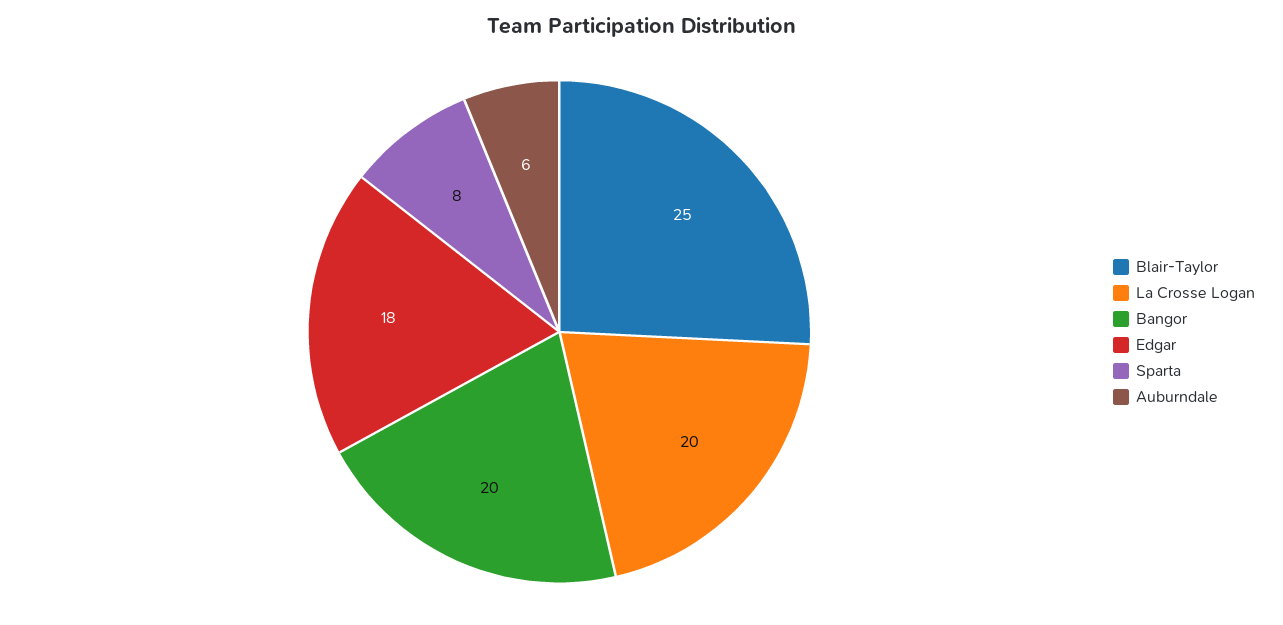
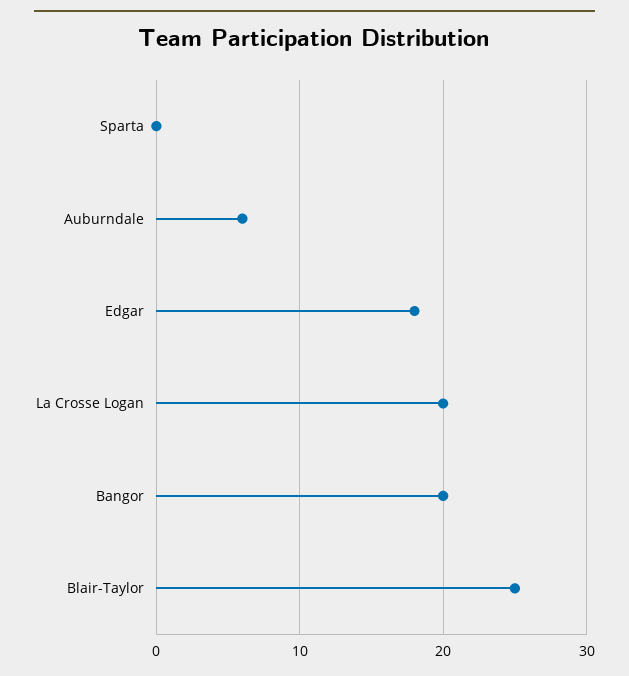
  {
    "Blair-Taylor": 25,
    "La Crosse Logan": 20,
    "Bangor": 20,
    "Edgar": 18,
-   "Sparta": 8,
+   "Sparta": 0,
    "Auburndale": 6
  }

